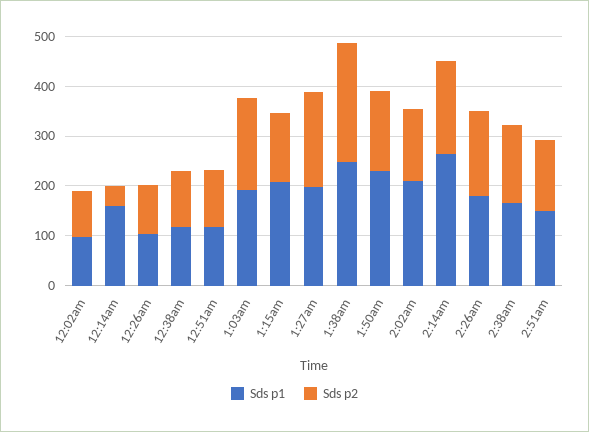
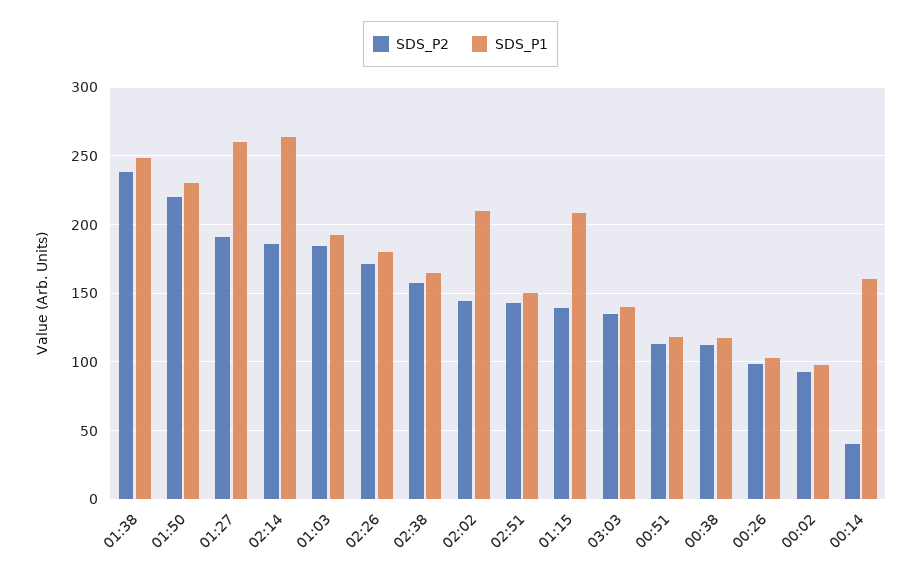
  {
    "Sds p1": {
      "12:02am": 95,
      "12:14am": 160,
      "12:26am": 105,
      "12:38am": 115,
      "12:51am": 120,
      "1:03am": 190,
      "1:15am": 210,
-     "1:27am": 200,
+     "1:27am": 260,
      "1:38am": 250,
      "1:50am": 230,
      "2:02am": 210,
      "2:14am": 265,
      "2:26am": 180,
      "2:38am": 165,
-     "2:51am": 150
+     "2:51am": 150,
+     "03:03": 140
    },
    "Sds p2": {
      "12:02am": 95,
      "12:14am": 40,
      "12:26am": 100,
      "12:38am": 110,
      "12:51am": 115,
      "1:03am": 185,
      "1:15am": 140,
      "1:27am": 190,
      "1:38am": 240,
-     "1:50am": 160,
+     "1:50am": 220,
      "2:02am": 145,
      "2:14am": 185,
      "2:26am": 170,
      "2:38am": 155,
-     "2:51am": 145
+     "2:51am": 145,
+     "03:03": 135
    }
  }

